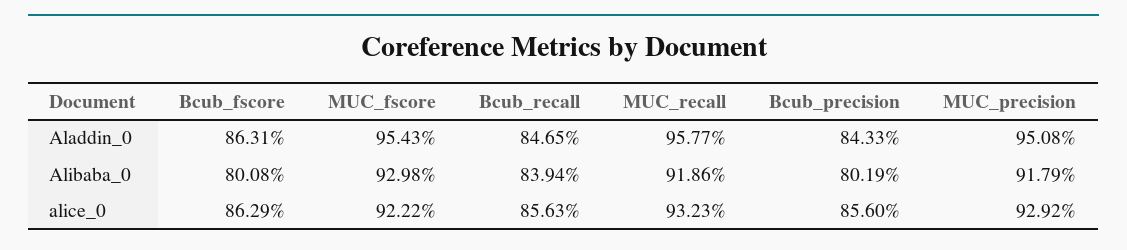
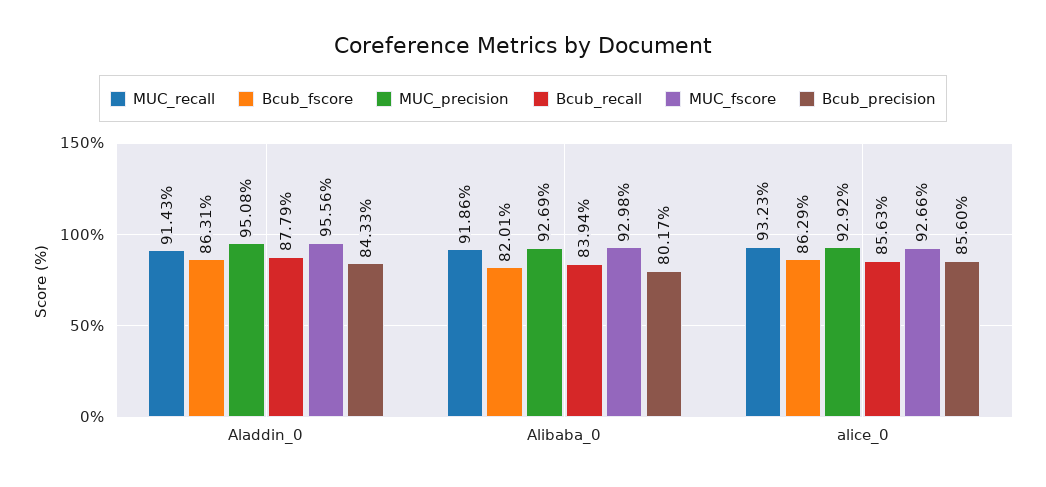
  {
    "Bcub_fscore": {
      "Aladdin_0": 86.31,
-     "Alibaba_0": 80.08,
+     "Alibaba_0": 82.01,
      "alice_0": 86.29
    },
    "MUC_fscore": {
-     "Aladdin_0": 95.43,
+     "Aladdin_0": 95.56,
      "Alibaba_0": 92.98,
-     "alice_0": 92.22
+     "alice_0": 92.66
    },
    "Bcub_recall": {
-     "Aladdin_0": 84.65,
+     "Aladdin_0": 87.79,
      "Alibaba_0": 83.94,
      "alice_0": 85.63
    },
    "MUC_recall": {
-     "Aladdin_0": 95.77,
+     "Aladdin_0": 91.43,
      "Alibaba_0": 91.86,
      "alice_0": 93.23
    },
    "Bcub_precision": {
      "Aladdin_0": 84.33,
-     "Alibaba_0": 80.19,
+     "Alibaba_0": 80.17,
      "alice_0": 85.6
    },
    "MUC_precision": {
      "Aladdin_0": 95.08,
-     "Alibaba_0": 91.79,
+     "Alibaba_0": 92.69,
      "alice_0": 92.92
    }
  }

